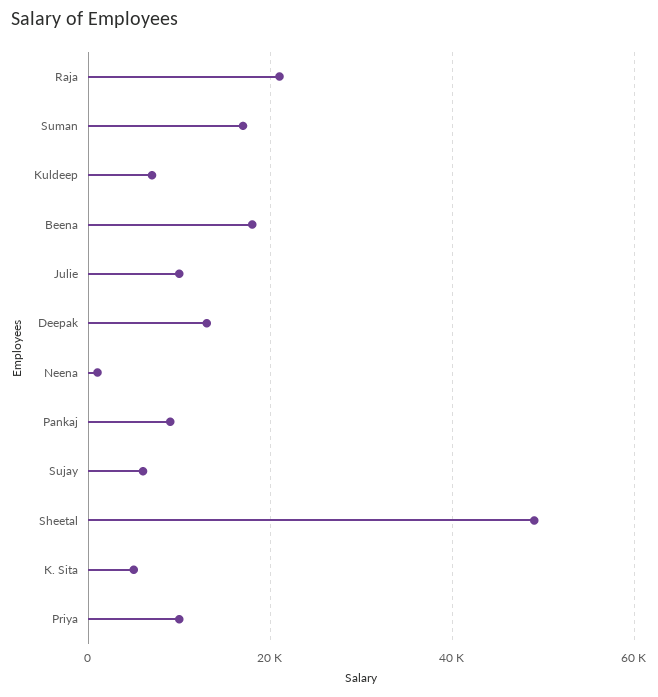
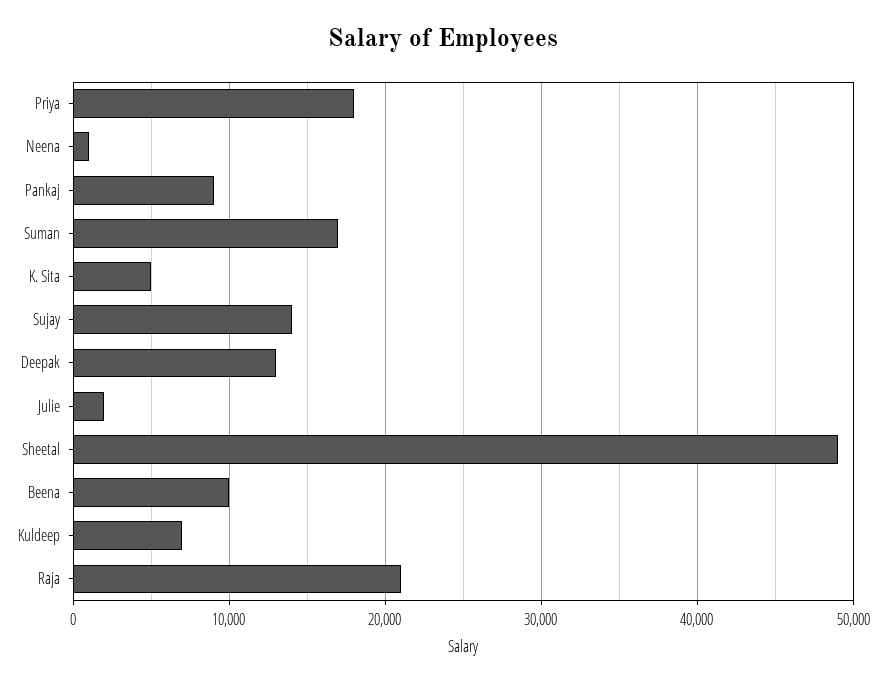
  {
    "Raja": 21000,
    "Suman": 17000,
    "Kuldeep": 7000,
-   "Beena": 18000,
+   "Beena": 10000,
-   "Julie": 10000,
+   "Julie": 2000,
    "Deepak": 13000,
    "Neena": 1000,
    "Pankaj": 9000,
-   "Sujay": 6000,
+   "Sujay": 14000,
    "Sheetal": 49000,
    "K. Sita": 5000,
-   "Priya": 10000
+   "Priya": 18000
  }

